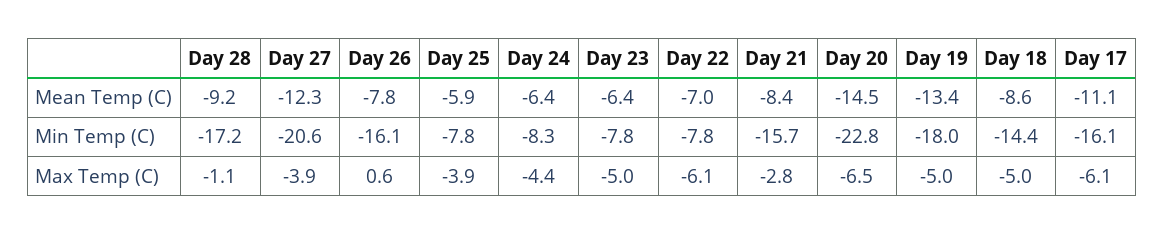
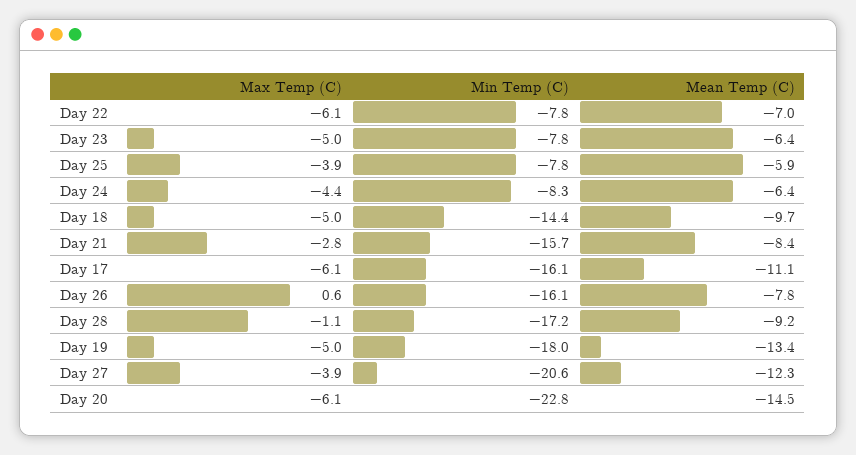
  {
    "Day 28": {
      "Mean Temp (C)": -9.2,
      "Min Temp (C)": -17.2,
      "Max Temp (C)": -1.1
    },
    "Day 27": {
      "Mean Temp (C)": -12.3,
      "Min Temp (C)": -20.6,
      "Max Temp (C)": -3.9
    },
    "Day 26": {
      "Mean Temp (C)": -7.8,
      "Min Temp (C)": -16.1,
      "Max Temp (C)": 0.6
    },
    "Day 25": {
      "Mean Temp (C)": -5.9,
      "Min Temp (C)": -7.8,
      "Max Temp (C)": -3.9
    },
    "Day 24": {
      "Mean Temp (C)": -6.4,
      "Min Temp (C)": -8.3,
      "Max Temp (C)": -4.4
    },
    "Day 23": {
      "Mean Temp (C)": -6.4,
      "Min Temp (C)": -7.8,
      "Max Temp (C)": -5
    },
    "Day 22": {
      "Mean Temp (C)": -7,
      "Min Temp (C)": -7.8,
      "Max Temp (C)": -6.1
    },
    "Day 21": {
      "Mean Temp (C)": -8.4,
      "Min Temp (C)": -15.7,
      "Max Temp (C)": -2.8
    },
    "Day 20": {
      "Mean Temp (C)": -14.5,
      "Min Temp (C)": -22.8,
-     "Max Temp (C)": -6.5
+     "Max Temp (C)": -6.1
    },
    "Day 19": {
      "Mean Temp (C)": -13.4,
      "Min Temp (C)": -18,
      "Max Temp (C)": -5
    },
    "Day 18": {
-     "Mean Temp (C)": -8.6,
+     "Mean Temp (C)": -9.7,
      "Min Temp (C)": -14.4,
      "Max Temp (C)": -5
    },
    "Day 17": {
      "Mean Temp (C)": -11.1,
      "Min Temp (C)": -16.1,
      "Max Temp (C)": -6.1
    }
  }

